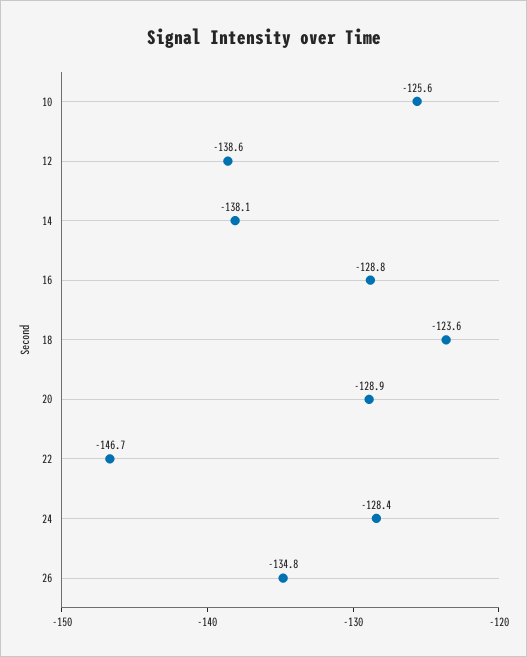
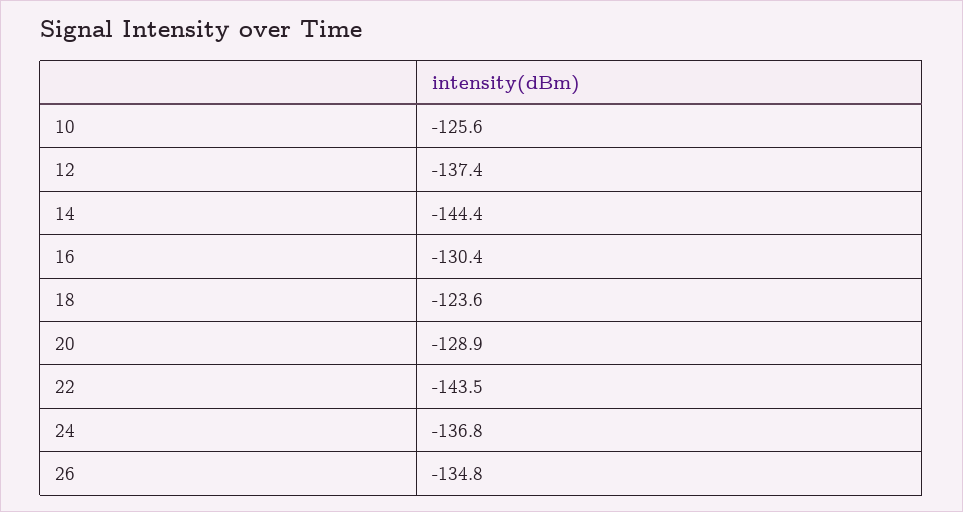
  {
    "10": -125.6,
-   "12": -138.6,
+   "12": -137.4,
-   "14": -138.1,
+   "14": -144.4,
-   "16": -128.8,
+   "16": -130.4,
    "18": -123.6,
    "20": -128.9,
-   "22": -146.7,
+   "22": -143.5,
-   "24": -128.4,
+   "24": -136.8,
    "26": -134.8
  }

